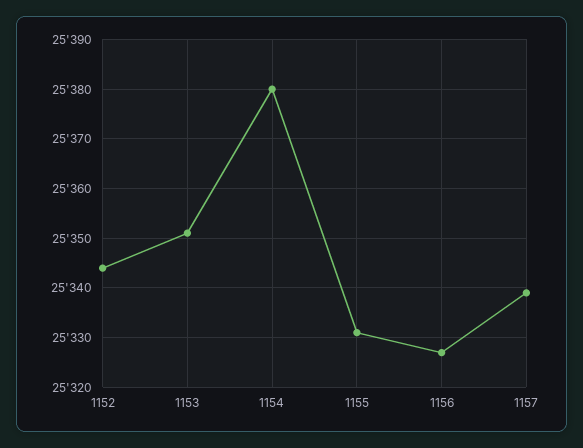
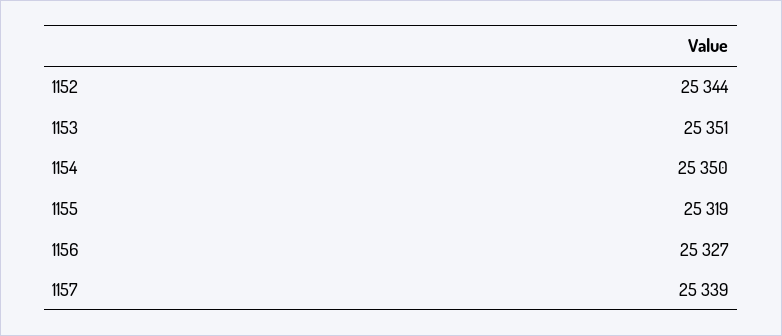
  {
    "1152": 25344,
    "1153": 25351,
-   "1154": 25380,
+   "1154": 25350,
-   "1155": 25330,
+   "1155": 25319,
    "1156": 25327,
    "1157": 25339
  }

